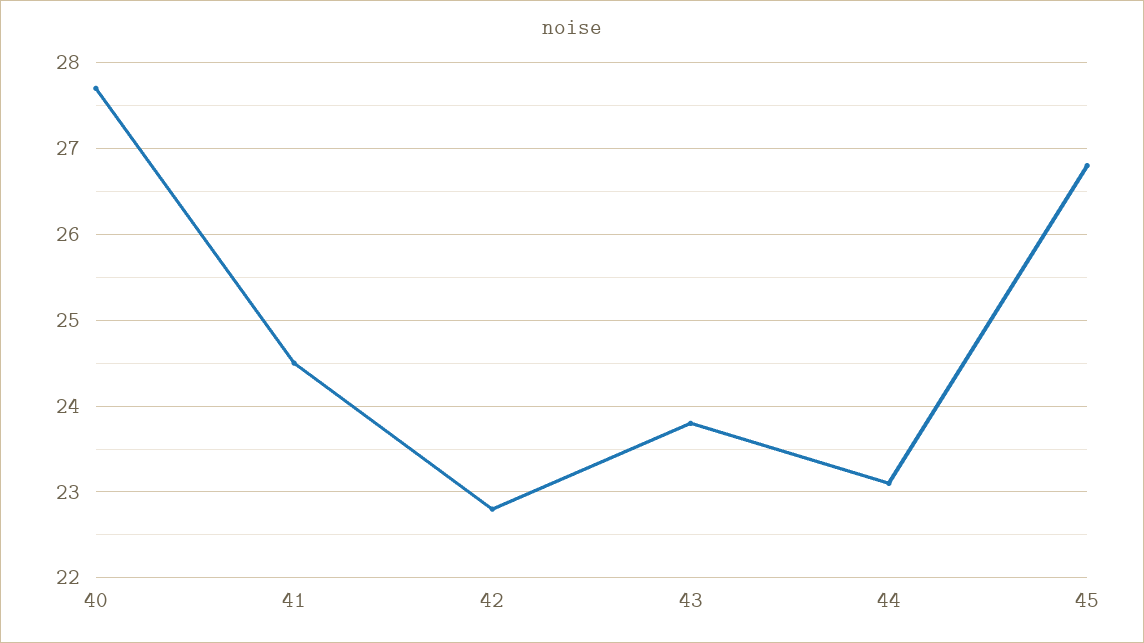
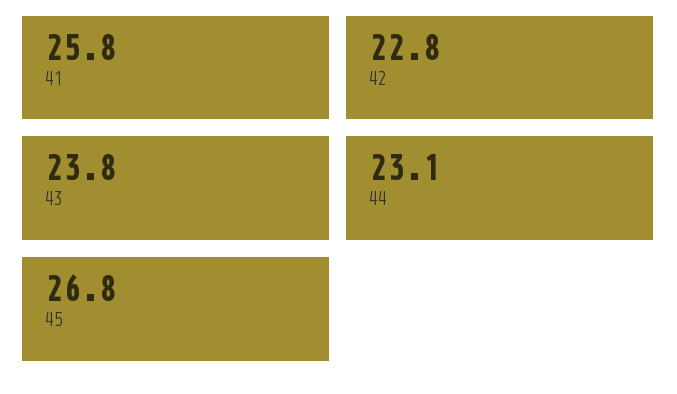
  {
-   "40": 27.7,
-   "41": 24.5,
+   "41": 25.8,
    "42": 22.8,
    "43": 23.8,
    "44": 23.1,
    "45": 26.8
  }

